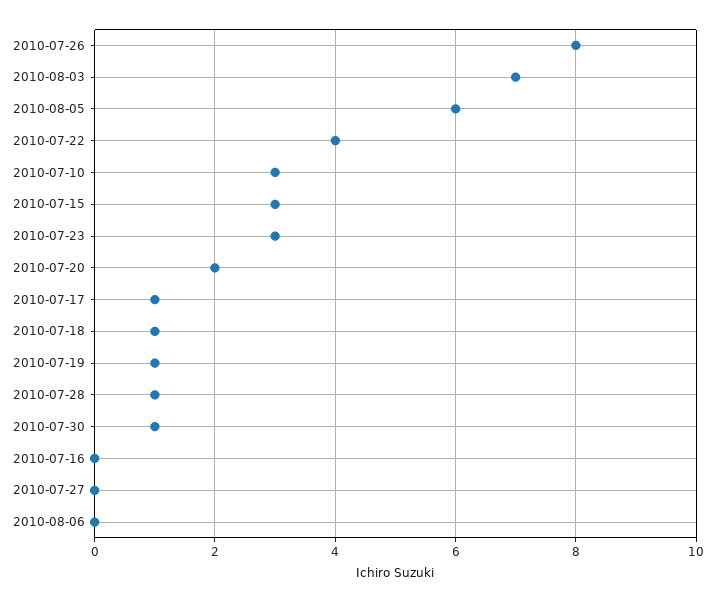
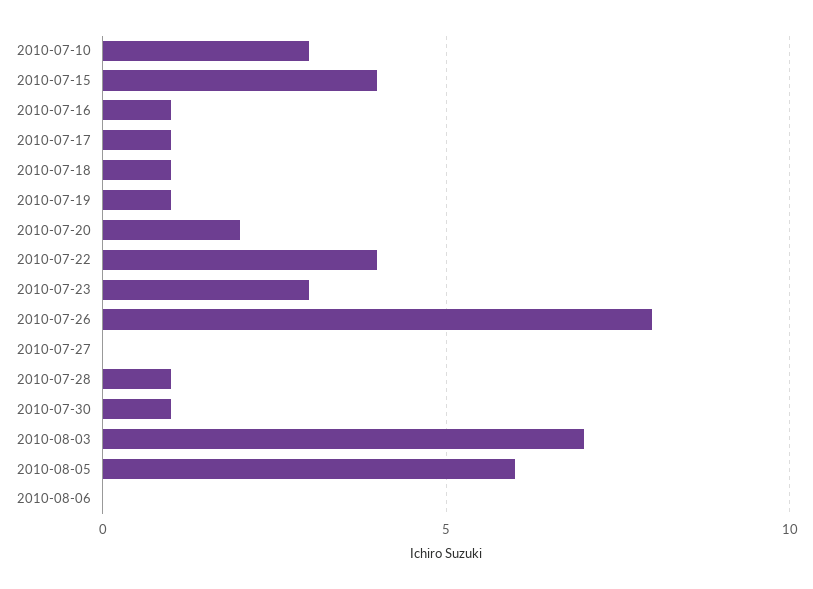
  {
    "2010-07-26": 8,
    "2010-08-03": 7,
    "2010-08-05": 6,
    "2010-07-22": 4,
    "2010-07-10": 3,
-   "2010-07-15": 3,
+   "2010-07-15": 4,
    "2010-07-23": 3,
    "2010-07-20": 2,
    "2010-07-17": 1,
    "2010-07-18": 1,
    "2010-07-19": 1,
    "2010-07-28": 1,
    "2010-07-30": 1,
-   "2010-07-16": 0,
+   "2010-07-16": 1,
    "2010-07-27": 0,
    "2010-08-06": 0
  }

